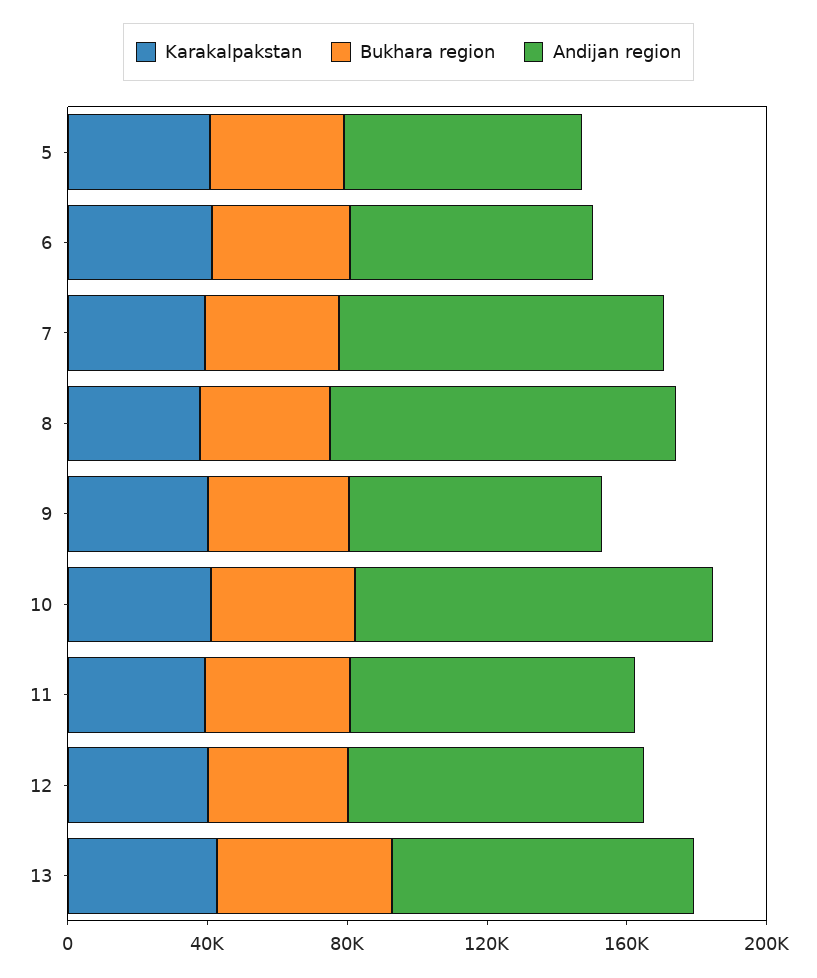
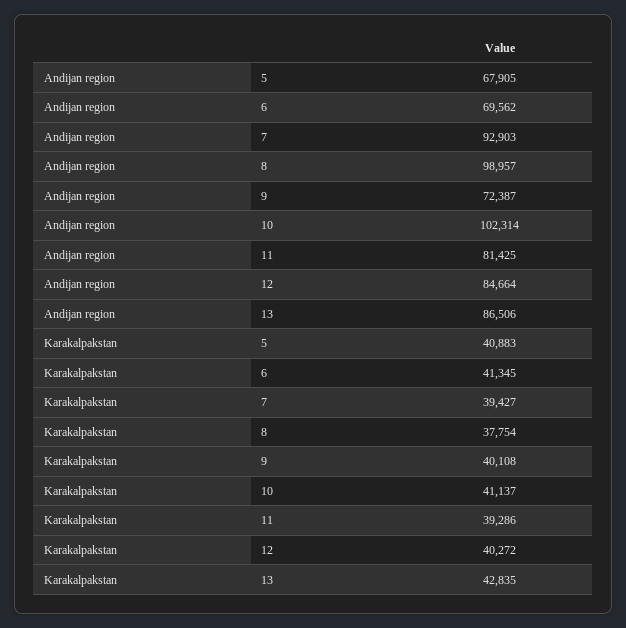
  {
    "Karakalpakstan": {
      "5": 40883,
      "6": 41345,
      "7": 39427,
      "8": 37754,
      "9": 40108,
      "10": 41137,
      "11": 39286,
      "12": 40272,
      "13": 42835
    },
-   "Bukhara region": {
-     "5": 40000,
-     "6": 40000,
-     "7": 40000,
-     "8": 40000,
-     "9": 40000,
-     "10": 40000,
-     "11": 40000,
-     "12": 40000,
-     "13": 50000
-   },
    "Andijan region": {
      "5": 67905,
      "6": 69562,
      "7": 92903,
      "8": 98957,
      "9": 72387,
      "10": 102314,
      "11": 81425,
      "12": 84664,
      "13": 86506
    }
  }

